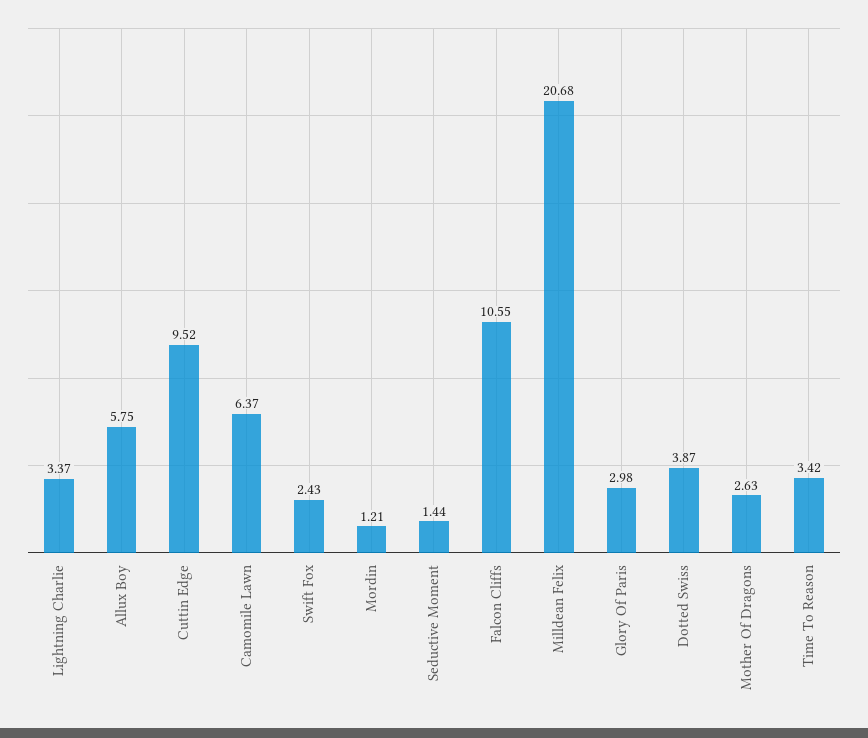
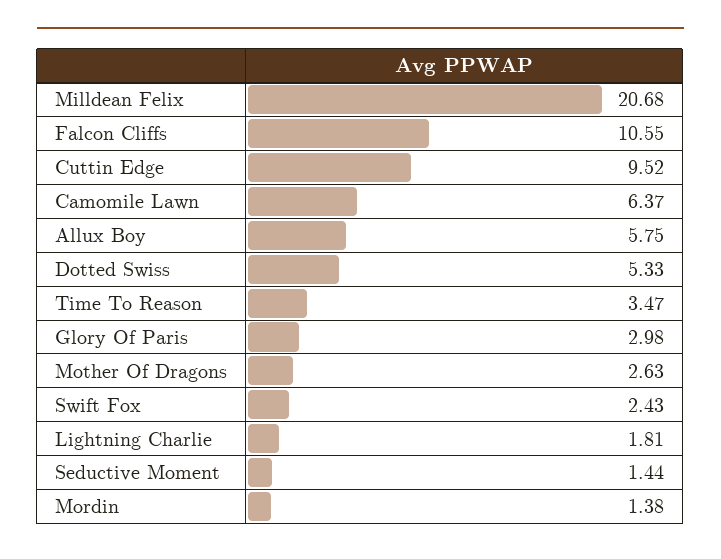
  {
-   "Lightning Charlie": 3.37,
+   "Lightning Charlie": 1.81,
    "Allux Boy": 5.75,
    "Cuttin Edge": 9.52,
    "Camomile Lawn": 6.37,
    "Swift Fox": 2.43,
-   "Mordin": 1.21,
+   "Mordin": 1.38,
    "Seductive Moment": 1.44,
    "Falcon Cliffs": 10.55,
    "Milldean Felix": 20.68,
    "Glory Of Paris": 2.98,
-   "Dotted Swiss": 3.87,
+   "Dotted Swiss": 5.33,
    "Mother Of Dragons": 2.63,
-   "Time To Reason": 3.42
+   "Time To Reason": 3.47
  }

